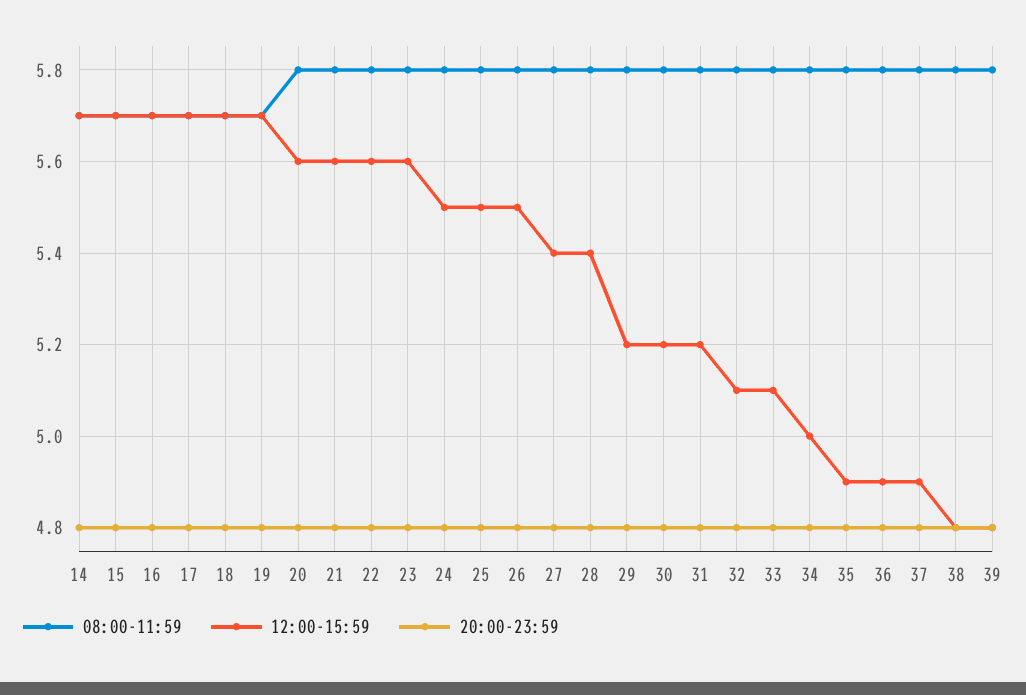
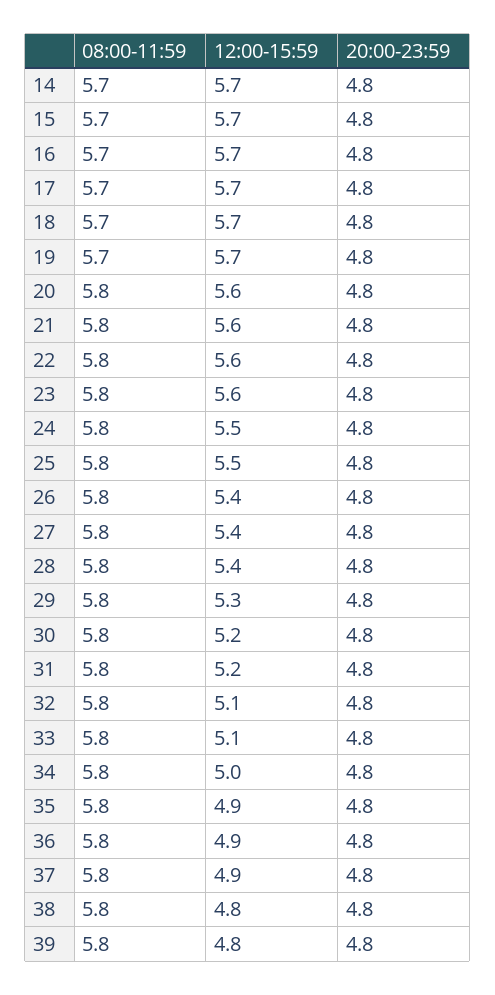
  {
    "08:00-11:59": {
      "14": 5.7,
      "15": 5.7,
      "16": 5.7,
      "17": 5.7,
      "18": 5.7,
      "19": 5.7,
      "20": 5.8,
      "21": 5.8,
      "22": 5.8,
      "23": 5.8,
      "24": 5.8,
      "25": 5.8,
      "26": 5.8,
      "27": 5.8,
      "28": 5.8,
      "29": 5.8,
      "30": 5.8,
      "31": 5.8,
      "32": 5.8,
      "33": 5.8,
      "34": 5.8,
      "35": 5.8,
      "36": 5.8,
      "37": 5.8,
      "38": 5.8,
      "39": 5.8
    },
    "12:00-15:59": {
      "14": 5.7,
      "15": 5.7,
      "16": 5.7,
      "17": 5.7,
      "18": 5.7,
      "19": 5.7,
      "20": 5.6,
      "21": 5.6,
      "22": 5.6,
      "23": 5.6,
      "24": 5.5,
      "25": 5.5,
-     "26": 5.5,
+     "26": 5.4,
      "27": 5.4,
      "28": 5.4,
-     "29": 5.2,
+     "29": 5.3,
      "30": 5.2,
      "31": 5.2,
      "32": 5.1,
      "33": 5.1,
      "34": 5,
      "35": 4.9,
      "36": 4.9,
      "37": 4.9,
      "38": 4.8,
      "39": 4.8
    },
    "20:00-23:59": {
      "14": 4.8,
      "15": 4.8,
      "16": 4.8,
      "17": 4.8,
      "18": 4.8,
      "19": 4.8,
      "20": 4.8,
      "21": 4.8,
      "22": 4.8,
      "23": 4.8,
      "24": 4.8,
      "25": 4.8,
      "26": 4.8,
      "27": 4.8,
      "28": 4.8,
      "29": 4.8,
      "30": 4.8,
      "31": 4.8,
      "32": 4.8,
      "33": 4.8,
      "34": 4.8,
      "35": 4.8,
      "36": 4.8,
      "37": 4.8,
      "38": 4.8,
      "39": 4.8
    }
  }

